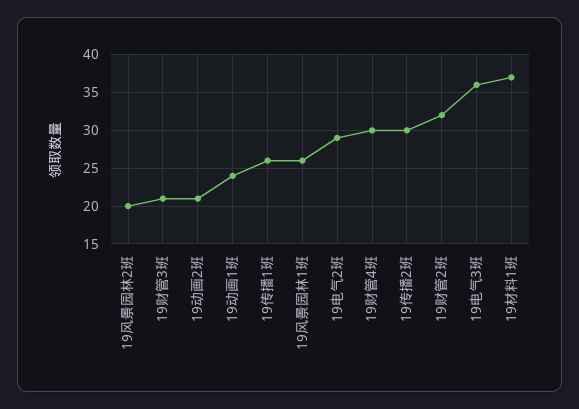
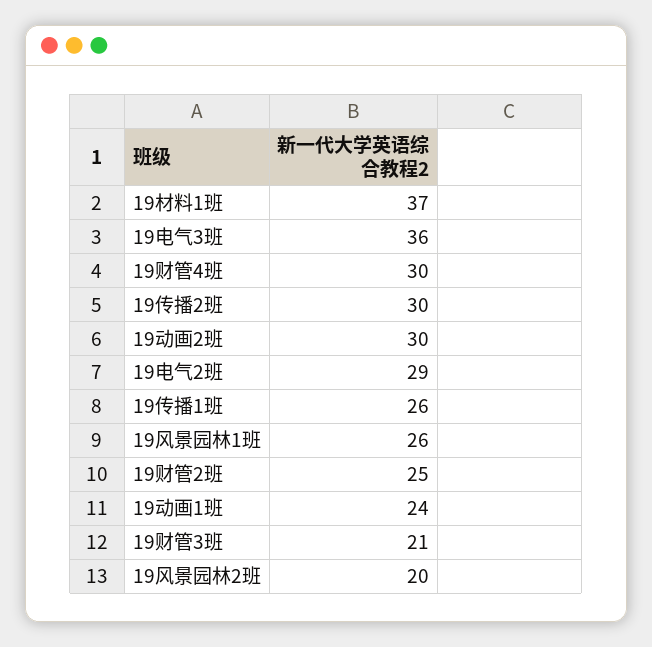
  {
    "19风景园林2班": 20,
    "19财管3班": 21,
-   "19动画2班": 21,
+   "19动画2班": 30,
    "19动画1班": 24,
    "19传播1班": 26,
    "19风景园林1班": 26,
    "19电气2班": 29,
    "19财管4班": 30,
    "19传播2班": 30,
-   "19财管2班": 32,
+   "19财管2班": 25,
    "19电气3班": 36,
    "19材料1班": 37
  }

